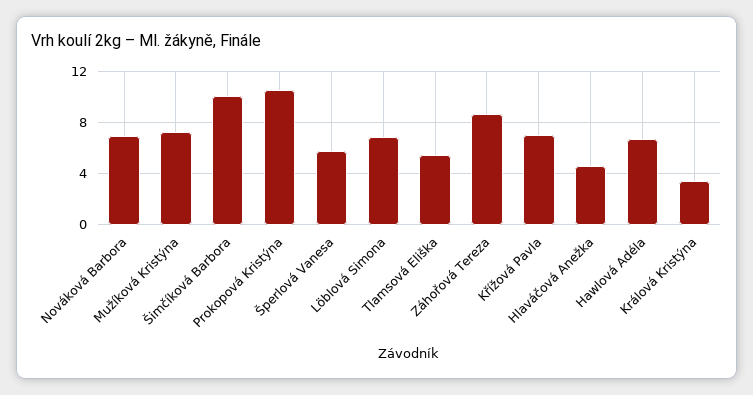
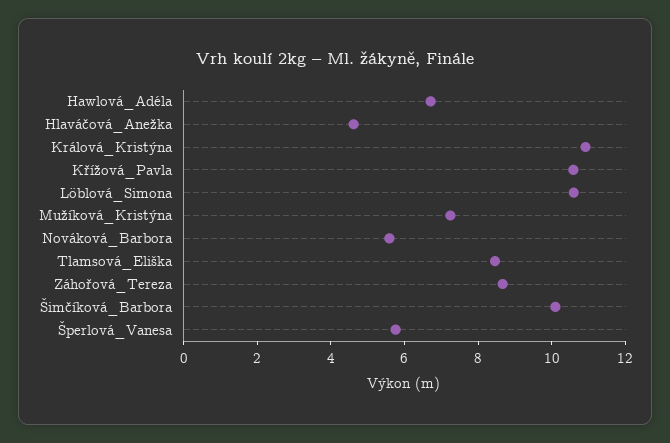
  {
-   "Nováková Barbora": 7,
+   "Nováková Barbora": 5.5,
    "Mužíková Kristýna": 7.5,
    "Šimčíková Barbora": 10,
-   "Prokopová Kristýna": 10.5,
    "Šperlová Vanesa": 6,
-   "Löblová Simona": 7,
+   "Löblová Simona": 10.5,
-   "Tlamsová Eliška": 5.5,
+   "Tlamsová Eliška": 8.5,
    "Záhořová Tereza": 8.5,
-   "Křížová Pavla": 7,
+   "Křížová Pavla": 10.5,
    "Hlaváčová Anežka": 4.5,
    "Hawlová Adéla": 6.5,
-   "Králová Kristýna": 3.5
+   "Králová Kristýna": 11
  }

